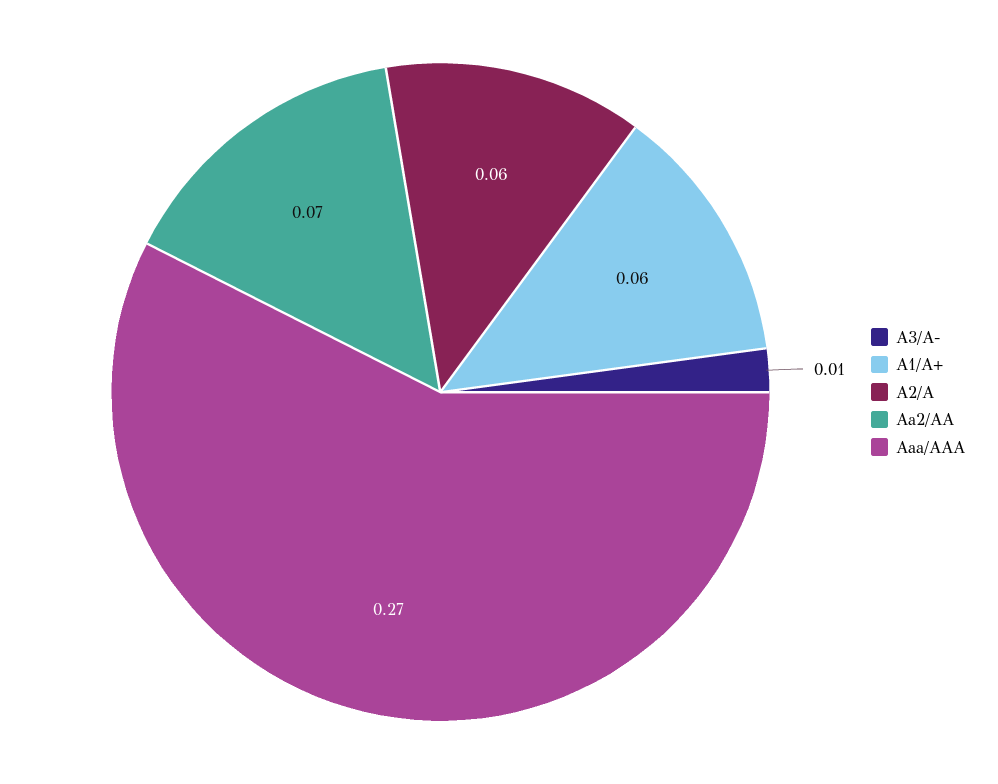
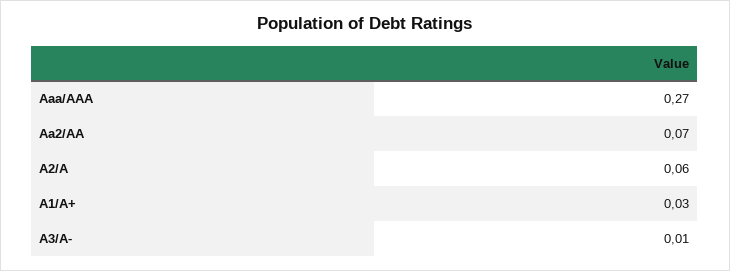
  {
    "A3/A-": 0.01,
-   "A1/A+": 0.06,
+   "A1/A+": 0.03,
    "A2/A": 0.06,
    "Aa2/AA": 0.07,
    "Aaa/AAA": 0.27
  }

